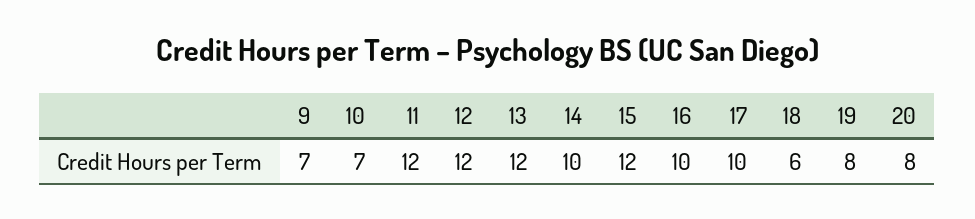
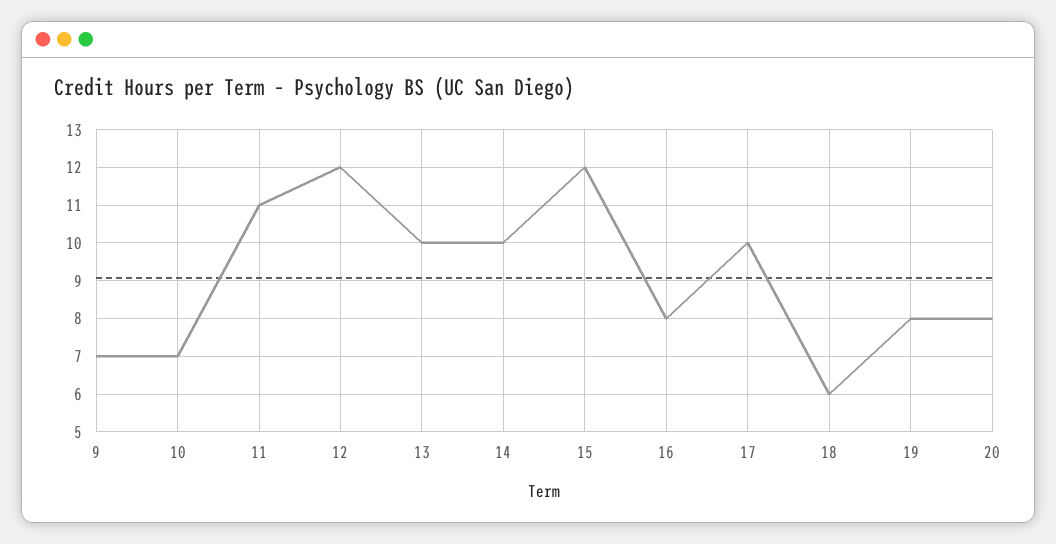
  {
    "9": 7,
    "10": 7,
-   "11": 12,
+   "11": 11,
    "12": 12,
-   "13": 12,
+   "13": 10,
    "14": 10,
    "15": 12,
-   "16": 10,
+   "16": 8,
    "17": 10,
    "18": 6,
    "19": 8,
    "20": 8
  }

